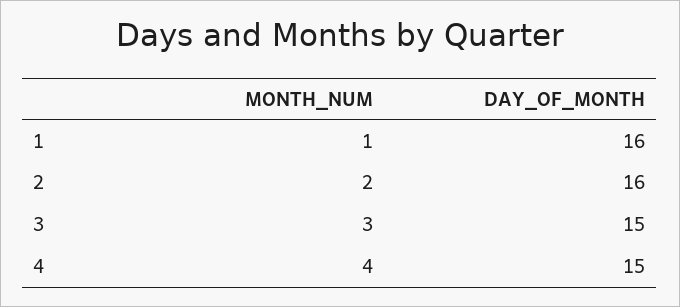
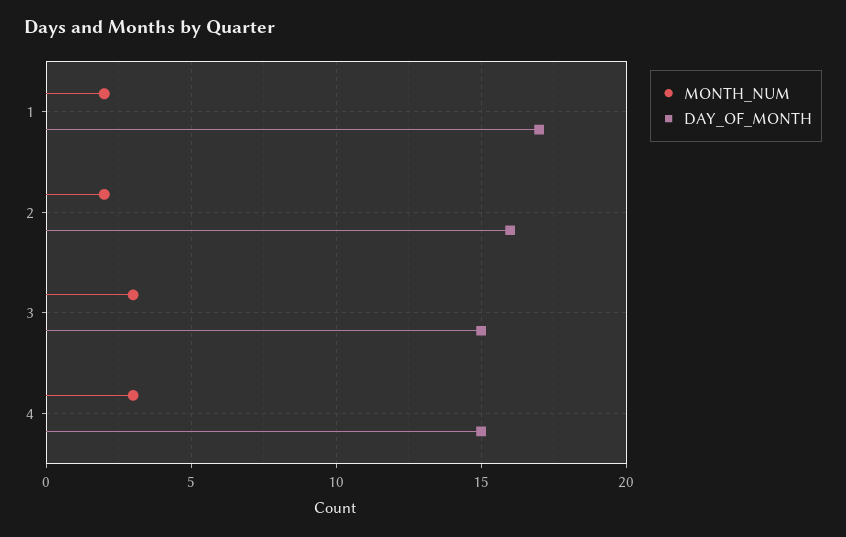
  {
    "MONTH_NUM": {
-     "1": 1,
+     "1": 2,
      "2": 2,
      "3": 3,
-     "4": 4
+     "4": 3
    },
    "DAY_OF_MONTH": {
-     "1": 16,
+     "1": 17,
      "2": 16,
      "3": 15,
      "4": 15
    }
  }

